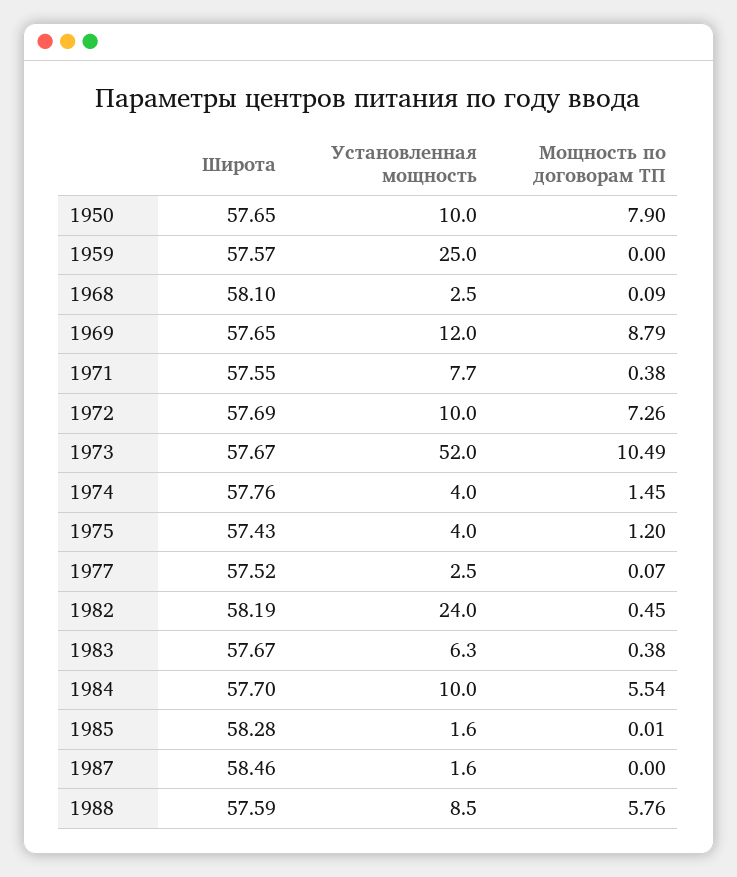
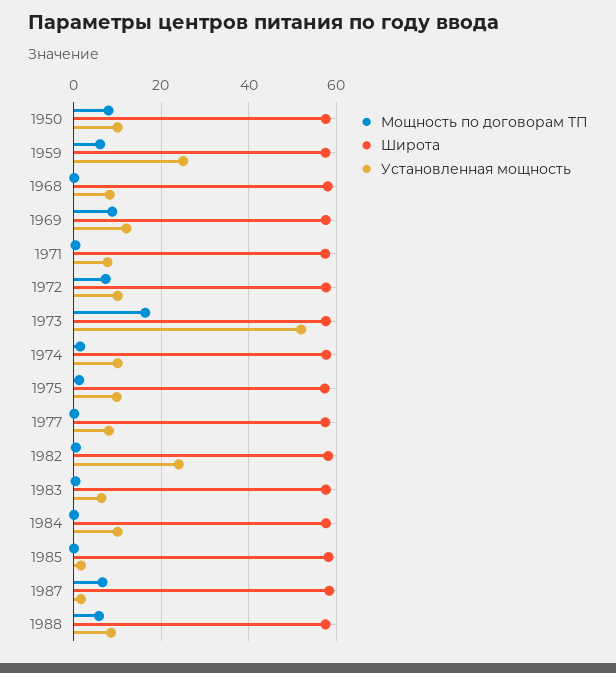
  {
    "Широта": {
      "1950": 57.65,
      "1959": 57.57,
      "1968": 58.1,
      "1969": 57.65,
      "1971": 57.55,
      "1972": 57.69,
      "1973": 57.67,
      "1974": 57.76,
      "1975": 57.43,
      "1977": 57.52,
      "1982": 58.19,
      "1983": 57.67,
      "1984": 57.7,
      "1985": 58.28,
      "1987": 58.46,
      "1988": 57.59
    },
    "Установленная мощность": {
      "1950": 10,
      "1959": 25,
-     "1968": 2.5,
+     "1968": 8,
      "1969": 12,
      "1971": 7.7,
      "1972": 10,
      "1973": 52,
-     "1974": 4,
+     "1974": 10,
-     "1975": 4,
+     "1975": 10,
-     "1977": 2.5,
+     "1977": 8,
      "1982": 24,
      "1983": 6.3,
      "1984": 10,
      "1985": 1.6,
      "1987": 1.6,
      "1988": 8.5
    },
    "Мощность по договорам ТП": {
      "1950": 7.9,
-     "1959": 0,
+     "1959": 6,
      "1968": 0.09,
      "1969": 8.79,
      "1971": 0.38,
      "1972": 7.26,
-     "1973": 10.49,
+     "1973": 16,
      "1974": 1.45,
      "1975": 1.2,
      "1977": 0.07,
      "1982": 0.45,
      "1983": 0.38,
-     "1984": 5.54,
+     "1984": 0,
      "1985": 0.01,
-     "1987": 0,
+     "1987": 6,
      "1988": 5.76
    }
  }

